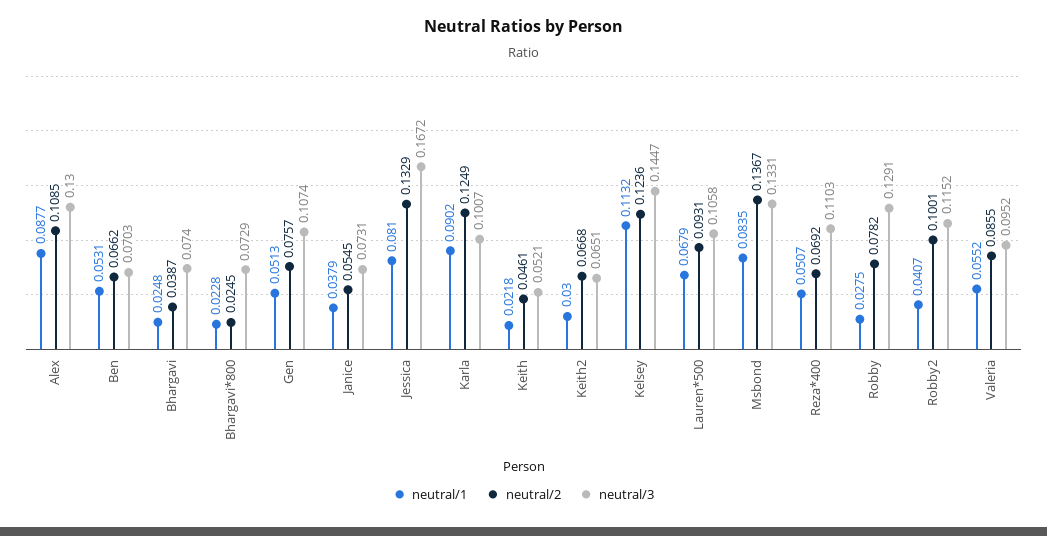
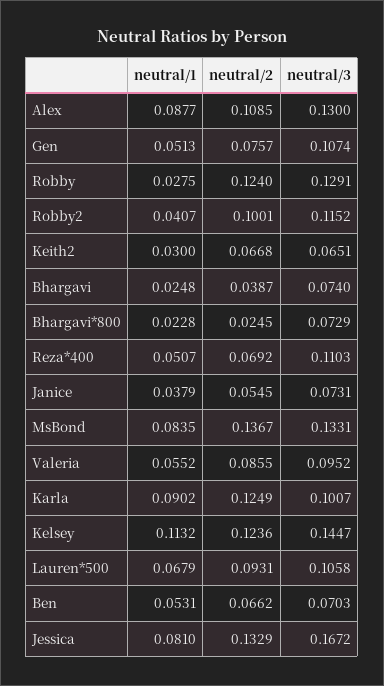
  {
    "neutral/1": {
      "Alex": 0.0877,
      "Ben": 0.0531,
      "Bhargavi": 0.0248,
      "Bhargavi*800": 0.0228,
      "Gen": 0.0513,
      "Janice": 0.0379,
      "Jessica": 0.081,
      "Karla": 0.0902,
-     "Keith": 0.0218,
      "Keith2": 0.03,
      "Kelsey": 0.1132,
      "Lauren*500": 0.0679,
      "Msbond": 0.0835,
      "Reza*400": 0.0507,
      "Robby": 0.0275,
      "Robby2": 0.0407,
      "Valeria": 0.0552
    },
    "neutral/2": {
      "Alex": 0.1085,
      "Ben": 0.0662,
      "Bhargavi": 0.0387,
      "Bhargavi*800": 0.0245,
      "Gen": 0.0757,
      "Janice": 0.0545,
      "Jessica": 0.1329,
      "Karla": 0.1249,
-     "Keith": 0.0461,
      "Keith2": 0.0668,
      "Kelsey": 0.1236,
      "Lauren*500": 0.0931,
      "Msbond": 0.1367,
      "Reza*400": 0.0692,
-     "Robby": 0.0782,
+     "Robby": 0.124,
      "Robby2": 0.1001,
      "Valeria": 0.0855
    },
    "neutral/3": {
      "Alex": 0.13,
      "Ben": 0.0703,
      "Bhargavi": 0.074,
      "Bhargavi*800": 0.0729,
      "Gen": 0.1074,
      "Janice": 0.0731,
      "Jessica": 0.1672,
      "Karla": 0.1007,
-     "Keith": 0.0521,
      "Keith2": 0.0651,
      "Kelsey": 0.1447,
      "Lauren*500": 0.1058,
      "Msbond": 0.1331,
      "Reza*400": 0.1103,
      "Robby": 0.1291,
      "Robby2": 0.1152,
      "Valeria": 0.0952
    }
  }

